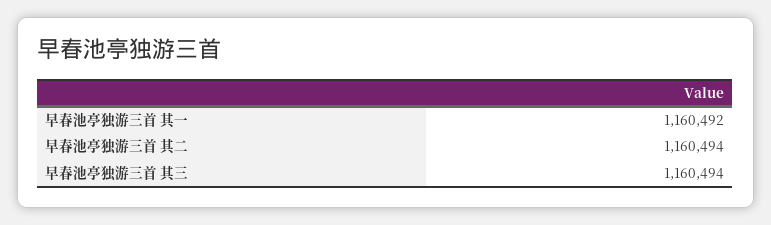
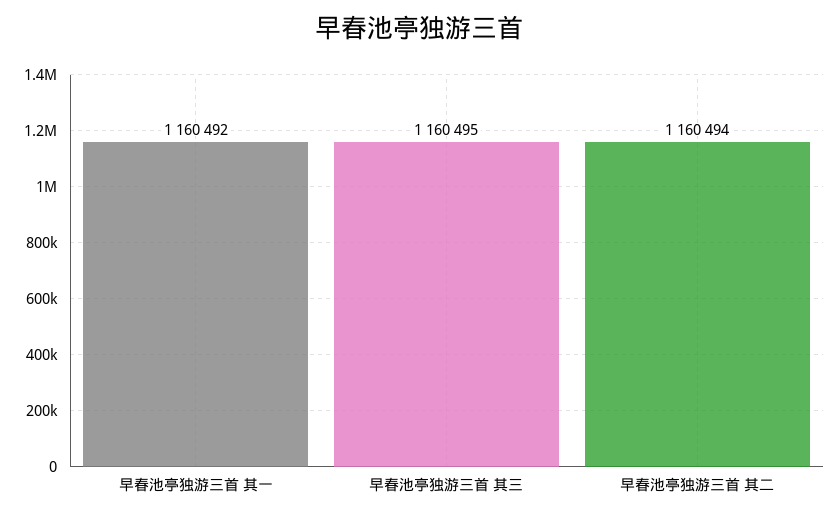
  {
    "早春池亭独游三首 其一": 1160492,
    "早春池亭独游三首 其二": 1160494,
-   "早春池亭独游三首 其三": 1160494
+   "早春池亭独游三首 其三": 1160495
  }

